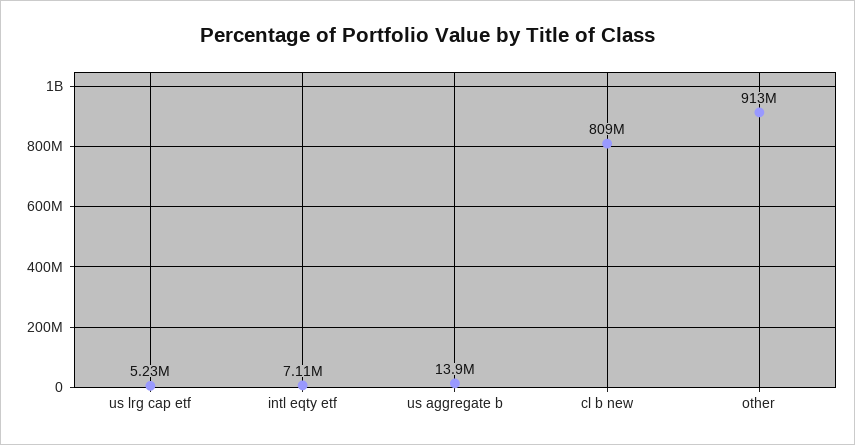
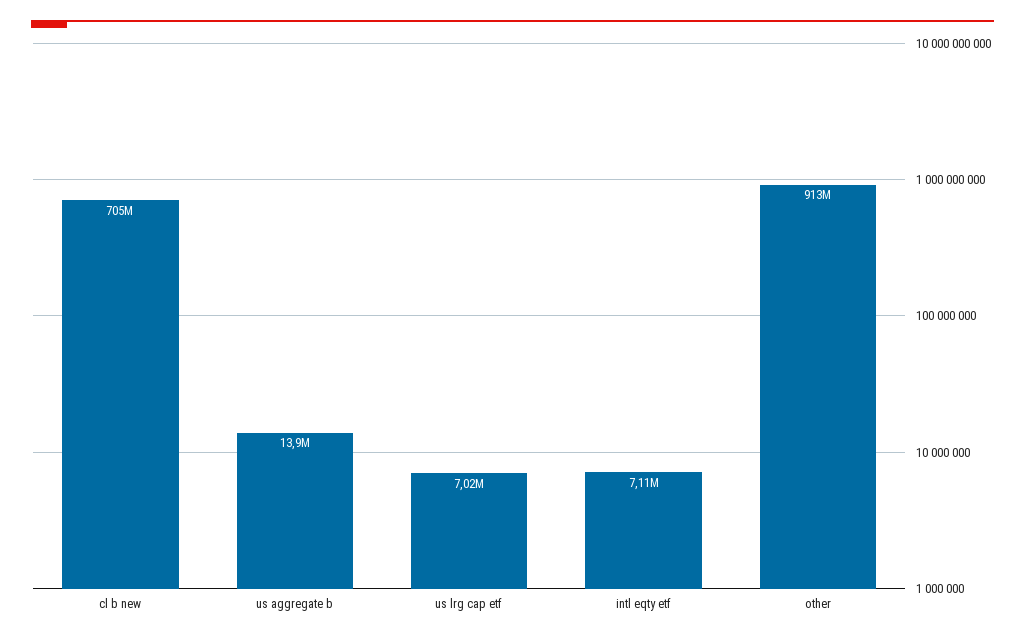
  {
-   "us lrg cap etf": 5230000,
+   "us lrg cap etf": 7020000,
    "intl eqty etf": 7110000,
    "us aggregate b": 13900000,
-   "cl b new": 809000000,
+   "cl b new": 705000000,
    "other": 913000000
  }

